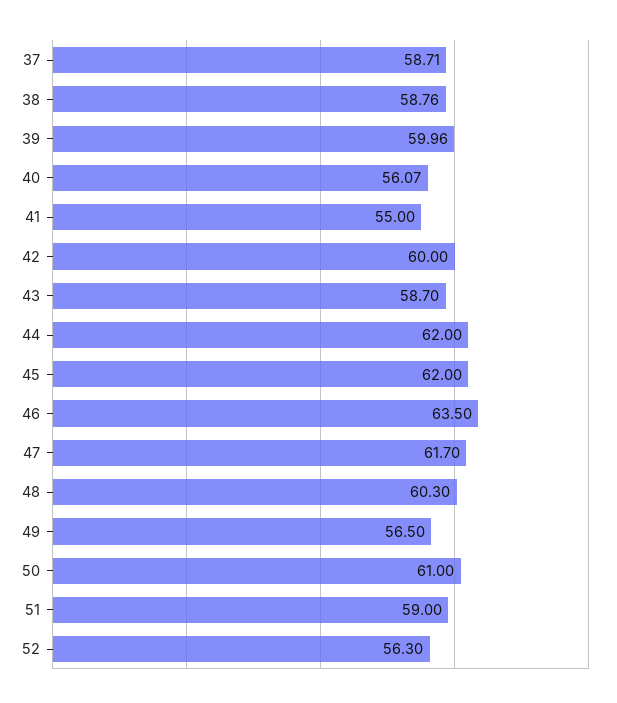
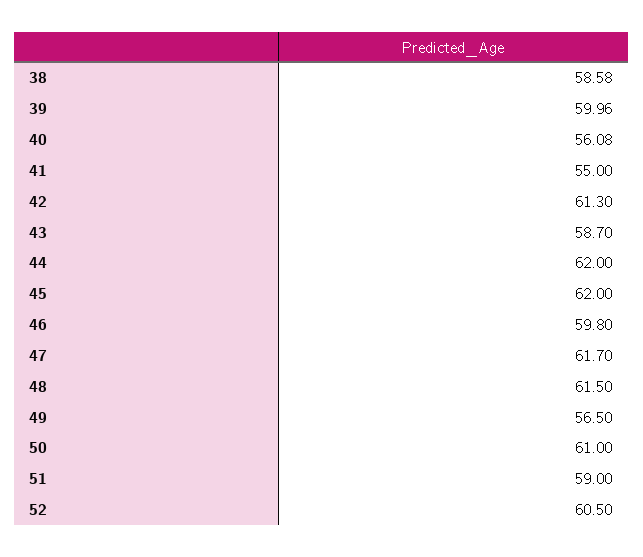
  {
-   "37": 58.71,
-   "38": 58.76,
+   "38": 58.58,
    "39": 59.96,
-   "40": 56.07,
+   "40": 56.08,
    "41": 55,
-   "42": 60,
+   "42": 61.3,
    "43": 58.7,
    "44": 62,
    "45": 62,
-   "46": 63.5,
+   "46": 59.8,
    "47": 61.7,
-   "48": 60.3,
+   "48": 61.5,
    "49": 56.5,
    "50": 61,
    "51": 59,
-   "52": 56.3
+   "52": 60.5
  }

